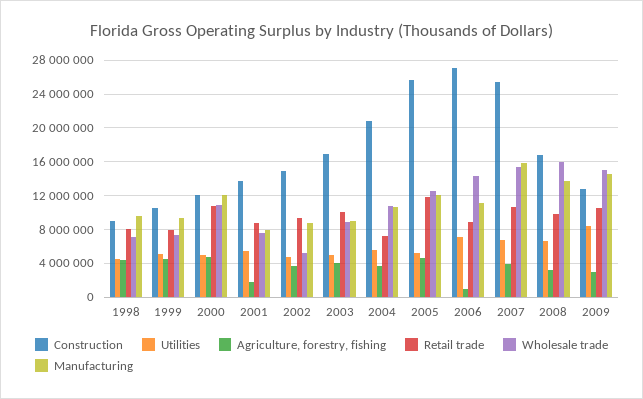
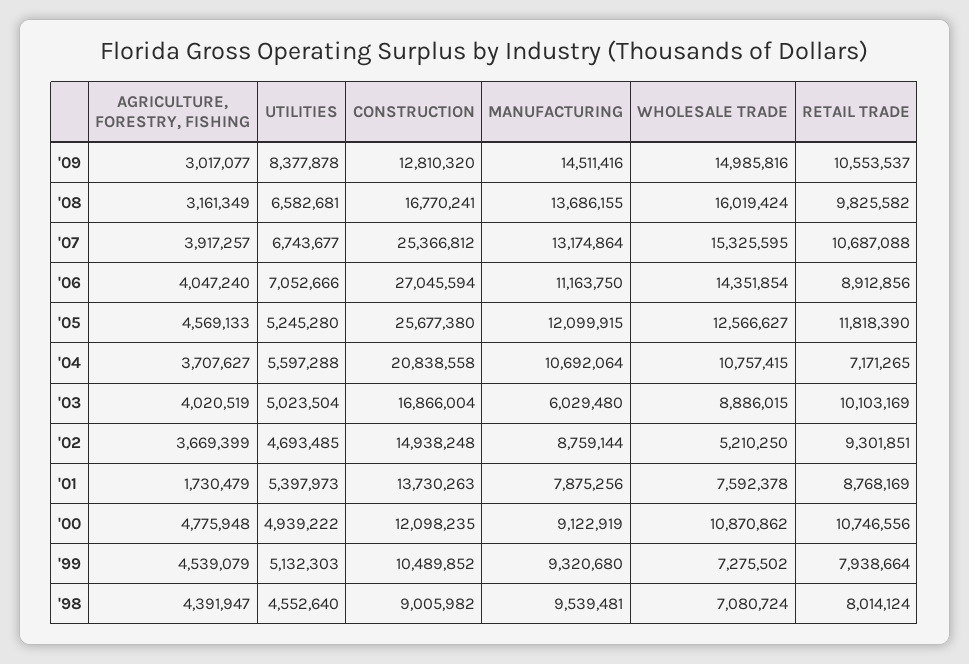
  {
    "Construction": {
      "1998": 9005982,
      "1999": 10489852,
      "2000": 12098235,
      "2001": 13730263,
      "2002": 14938248,
      "2003": 16866004,
      "2004": 20838558,
      "2005": 25677380,
      "2006": 27045594,
      "2007": 25366812,
      "2008": 16770241,
      "2009": 12810320
    },
    "Utilities": {
      "1998": 4552640,
      "1999": 5132303,
      "2000": 4939222,
      "2001": 5397973,
      "2002": 4693485,
      "2003": 5023504,
      "2004": 5597288,
      "2005": 5245280,
      "2006": 7052666,
      "2007": 6743677,
      "2008": 6582681,
      "2009": 8377878
    },
    "Agriculture, forestry, fishing": {
      "1998": 4391947,
      "1999": 4539079,
      "2000": 4775948,
      "2001": 1730479,
      "2002": 3669399,
      "2003": 4020519,
      "2004": 3707627,
      "2005": 4569133,
-     "2006": 1000000,
+     "2006": 4047240,
      "2007": 3917257,
      "2008": 3161349,
      "2009": 3017077
    },
    "Retail trade": {
      "1998": 8014124,
      "1999": 7938664,
      "2000": 10746556,
      "2001": 8768169,
      "2002": 9301851,
      "2003": 10103169,
      "2004": 7171265,
      "2005": 11818390,
      "2006": 8912856,
      "2007": 10687088,
      "2008": 9825582,
      "2009": 10553537
    },
    "Wholesale trade": {
      "1998": 7080724,
      "1999": 7275502,
      "2000": 10870862,
      "2001": 7592378,
      "2002": 5210250,
      "2003": 8886015,
      "2004": 10757415,
      "2005": 12566627,
      "2006": 14351854,
      "2007": 15325595,
      "2008": 16019424,
      "2009": 14985816
    },
    "Manufacturing": {
      "1998": 9539481,
      "1999": 9320680,
-     "2000": 12000000,
+     "2000": 9122919,
      "2001": 7875256,
      "2002": 8759144,
-     "2003": 9000000,
+     "2003": 6029480,
      "2004": 10692064,
      "2005": 12099915,
      "2006": 11163750,
-     "2007": 16000000,
+     "2007": 13174864,
      "2008": 13686155,
      "2009": 14511416
    }
  }

